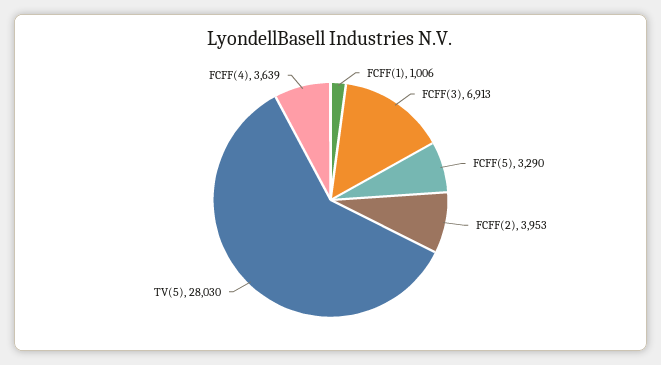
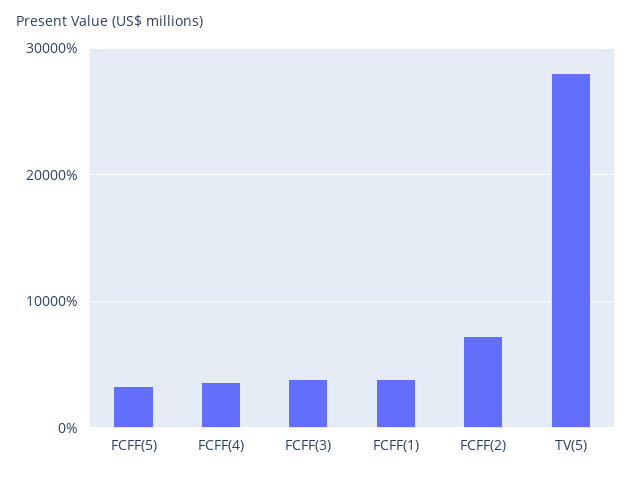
  {
-   "FCFF(1)": 1006,
+   "FCFF(1)": 4000,
-   "FCFF(3)": 6913,
+   "FCFF(3)": 4000,
    "FCFF(5)": 3290,
-   "FCFF(2)": 3953,
+   "FCFF(2)": 7000,
    "TV(5)": 28030,
    "FCFF(4)": 3639
  }

